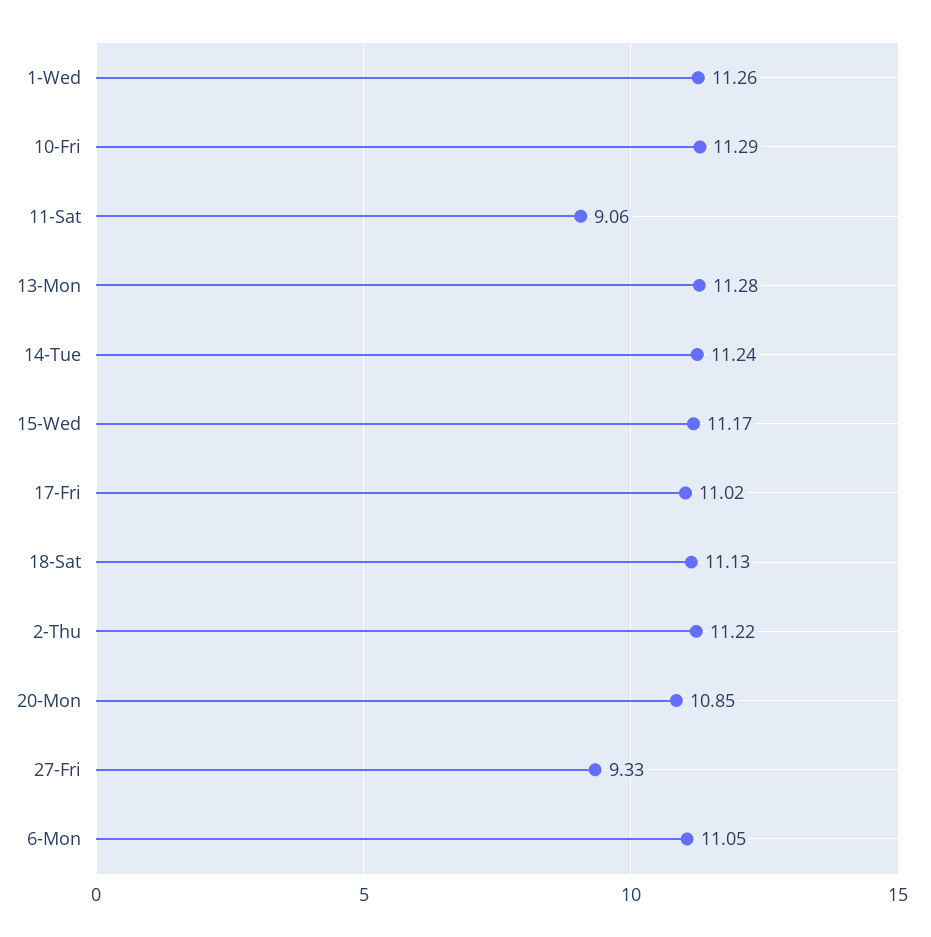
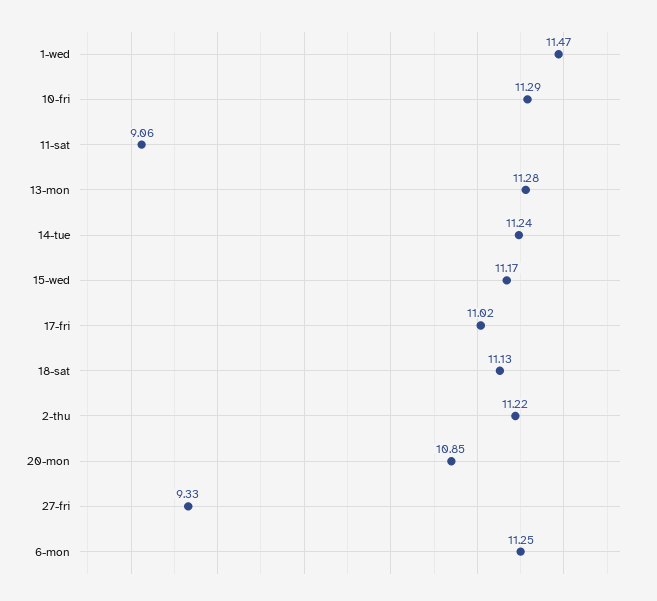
  {
-   "1-Wed": 11.26,
+   "1-Wed": 11.47,
    "10-Fri": 11.29,
    "11-Sat": 9.06,
    "13-Mon": 11.28,
    "14-Tue": 11.24,
    "15-Wed": 11.17,
    "17-Fri": 11.02,
    "18-Sat": 11.13,
    "2-Thu": 11.22,
    "20-Mon": 10.85,
    "27-Fri": 9.33,
-   "6-Mon": 11.05
+   "6-Mon": 11.25
  }

